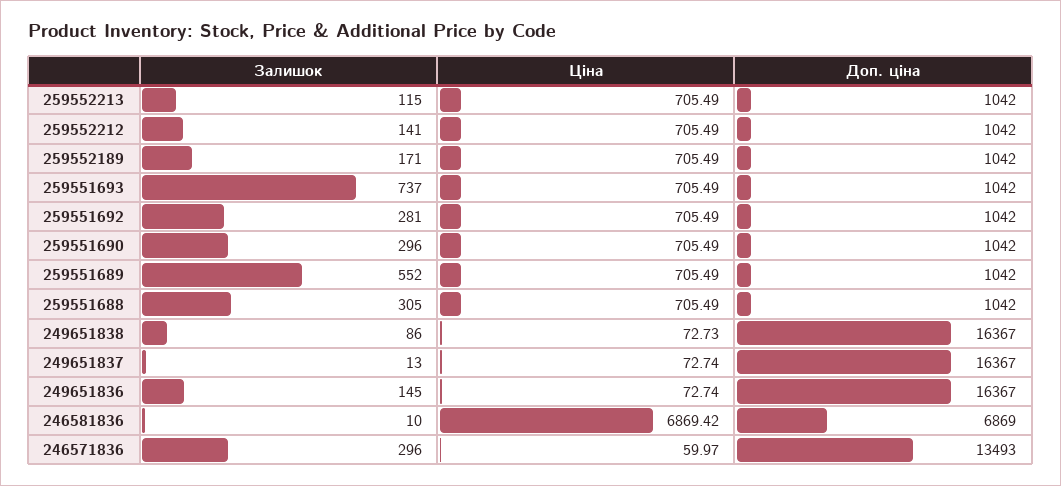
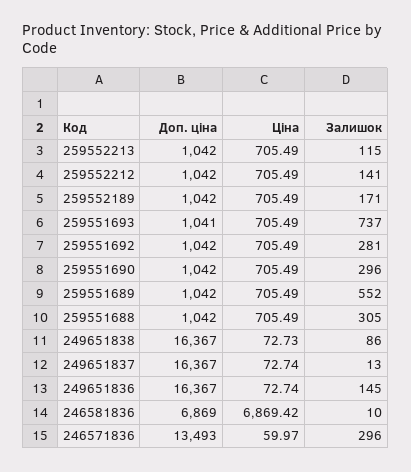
  {
    "Залишок": {
      "259552213": 115,
      "259552212": 141,
      "259552189": 171,
      "259551693": 737,
      "259551692": 281,
      "259551690": 296,
      "259551689": 552,
      "259551688": 305,
      "249651838": 86,
      "249651837": 13,
      "249651836": 145,
      "246581836": 10,
      "246571836": 296
    },
    "Ціна": {
      "259552213": 705.49,
      "259552212": 705.49,
      "259552189": 705.49,
      "259551693": 705.49,
      "259551692": 705.49,
      "259551690": 705.49,
      "259551689": 705.49,
      "259551688": 705.49,
      "249651838": 72.73,
      "249651837": 72.74,
      "249651836": 72.74,
      "246581836": 6869.42,
      "246571836": 59.97
    },
    "Доп. ціна": {
      "259552213": 1042,
      "259552212": 1042,
      "259552189": 1042,
-     "259551693": 1042,
+     "259551693": 1041,
      "259551692": 1042,
      "259551690": 1042,
      "259551689": 1042,
      "259551688": 1042,
      "249651838": 16367,
      "249651837": 16367,
      "249651836": 16367,
      "246581836": 6869,
      "246571836": 13493
    }
  }

